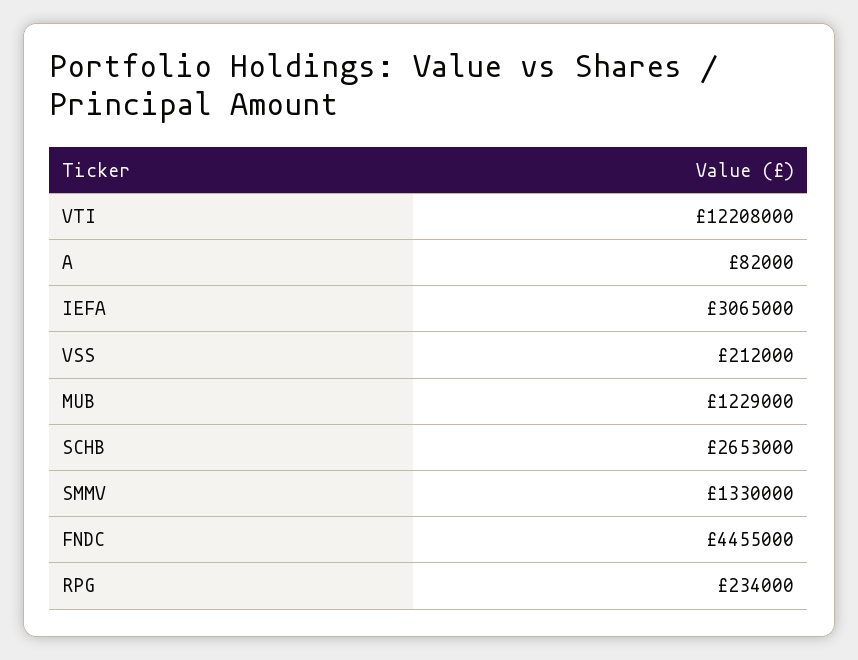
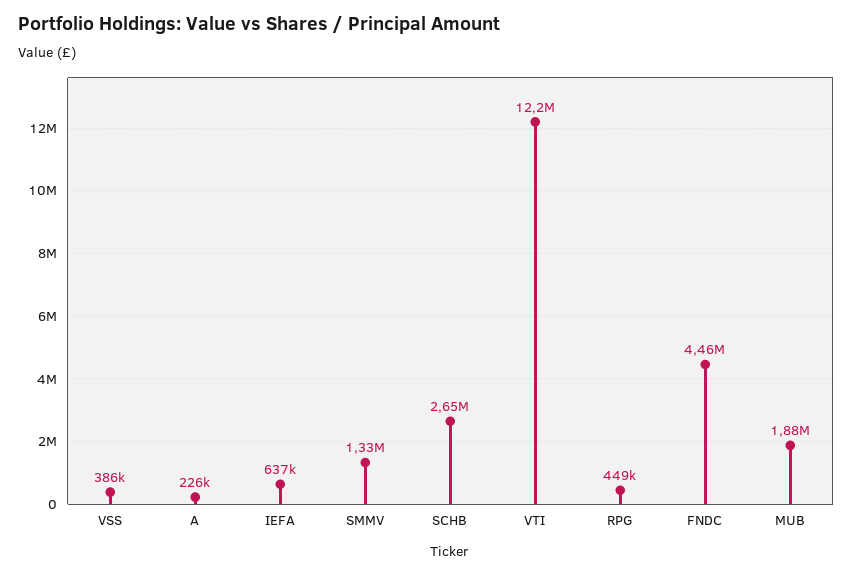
  {
    "VTI": 12208000,
-   "A": 82000,
+   "A": 226000,
-   "IEFA": 3065000,
+   "IEFA": 637000,
-   "VSS": 212000,
+   "VSS": 386000,
-   "MUB": 1229000,
+   "MUB": 1880000,
    "SCHB": 2653000,
    "SMMV": 1330000,
    "FNDC": 4455000,
-   "RPG": 234000
+   "RPG": 449000
  }

